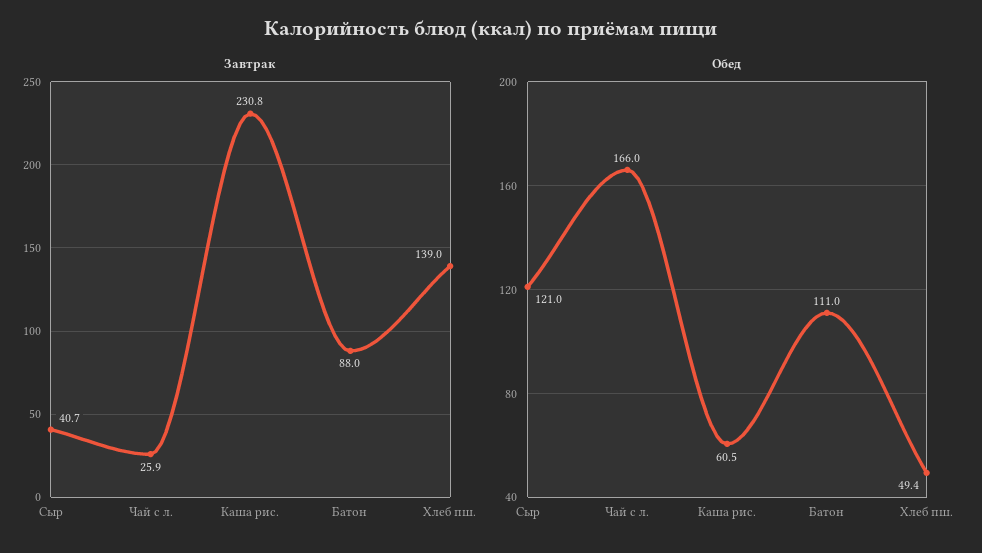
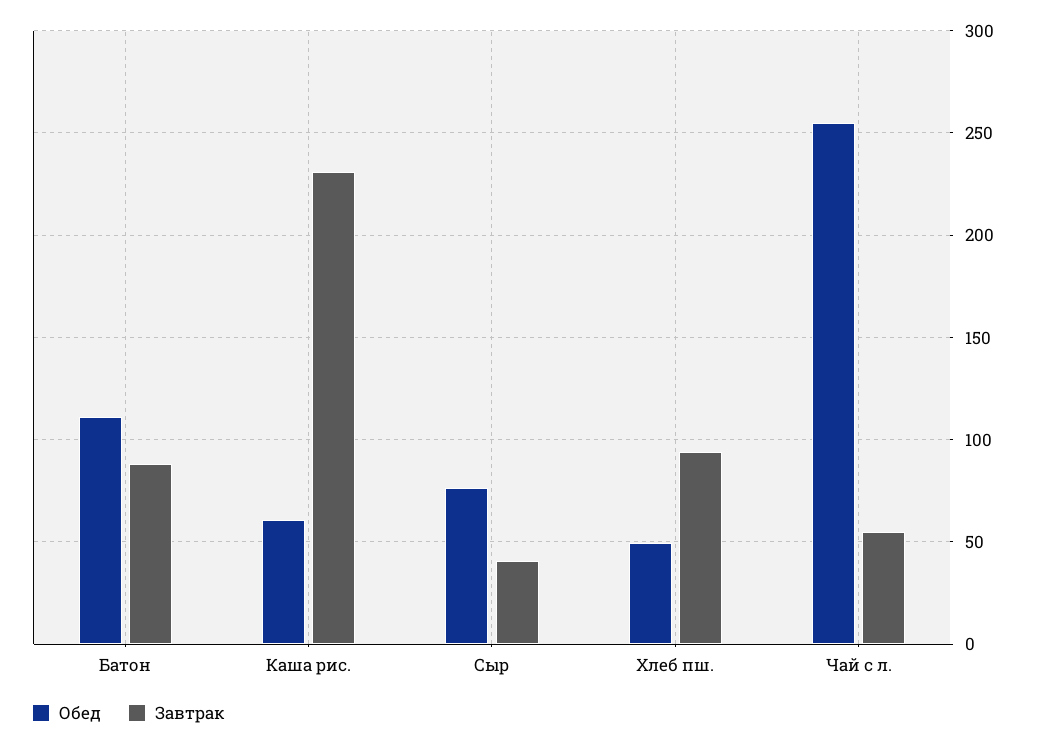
  {
    "Завтрак": {
      "Сыр": 40.7,
-     "Чай с л.": 25.9,
+     "Чай с л.": 55,
      "Каша рис.": 230.8,
      "Батон": 88,
-     "Хлеб пш.": 139
+     "Хлеб пш.": 95
    },
    "Обед": {
-     "Сыр": 121,
+     "Сыр": 75,
-     "Чай с л.": 166,
+     "Чай с л.": 255,
      "Каша рис.": 60.5,
      "Батон": 111,
      "Хлеб пш.": 49.4
    }
  }

